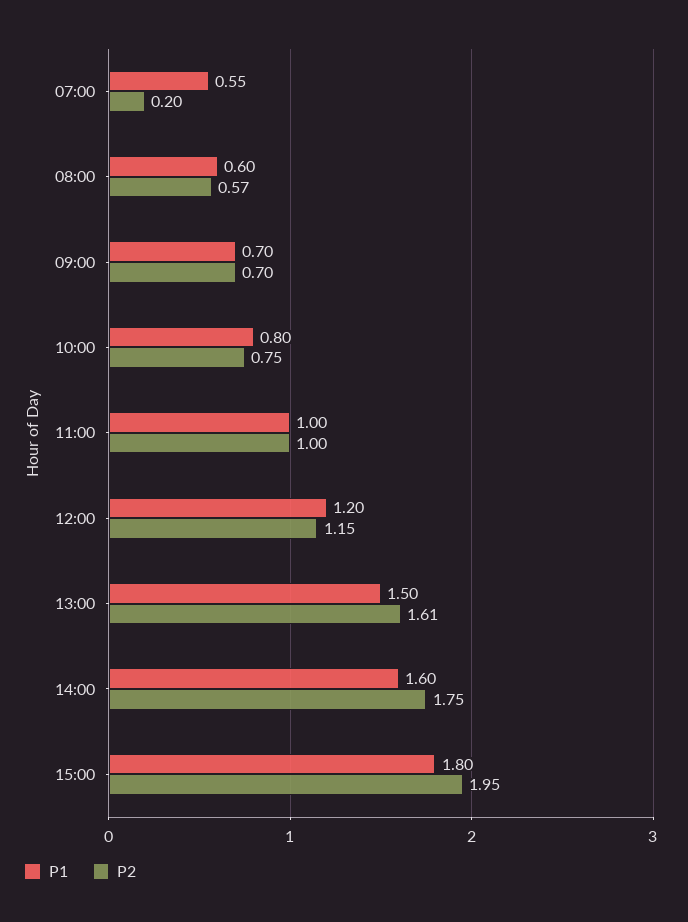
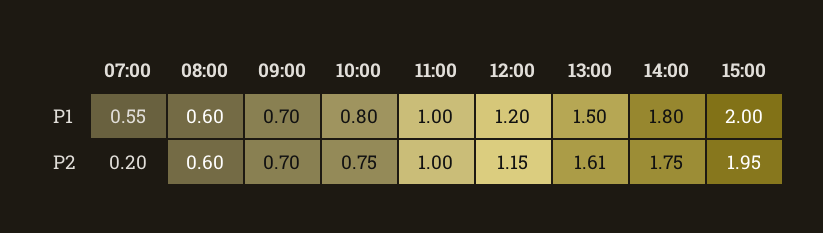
  {
    "P1": {
      "07:00": 0.55,
      "08:00": 0.6,
      "09:00": 0.7,
      "10:00": 0.8,
      "11:00": 1,
      "12:00": 1.2,
      "13:00": 1.5,
-     "14:00": 1.6,
+     "14:00": 1.8,
-     "15:00": 1.8
+     "15:00": 2
    },
    "P2": {
      "07:00": 0.2,
-     "08:00": 0.57,
+     "08:00": 0.6,
      "09:00": 0.7,
      "10:00": 0.75,
      "11:00": 1,
      "12:00": 1.15,
      "13:00": 1.61,
      "14:00": 1.75,
      "15:00": 1.95
    }
  }

